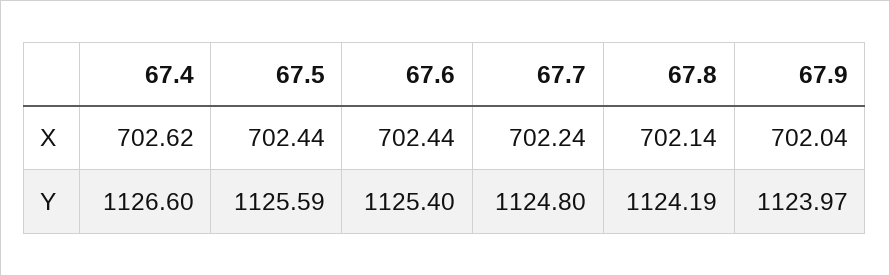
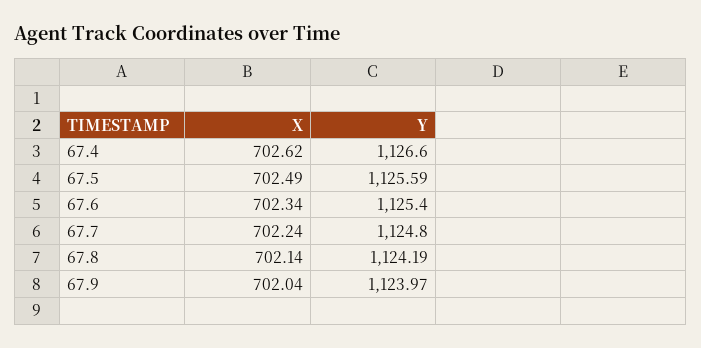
  {
    "67.4": {
      "X": 702.62,
      "Y": 1126.6
    },
    "67.5": {
-     "X": 702.44,
+     "X": 702.49,
      "Y": 1125.59
    },
    "67.6": {
-     "X": 702.44,
+     "X": 702.34,
      "Y": 1125.4
    },
    "67.7": {
      "X": 702.24,
      "Y": 1124.8
    },
    "67.8": {
      "X": 702.14,
      "Y": 1124.19
    },
    "67.9": {
      "X": 702.04,
      "Y": 1123.97
    }
  }

